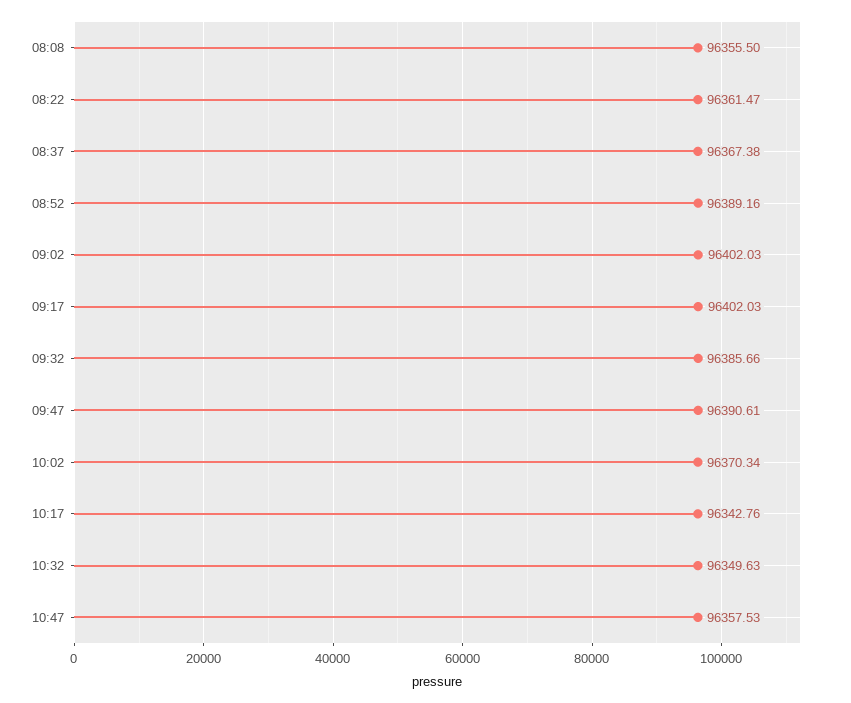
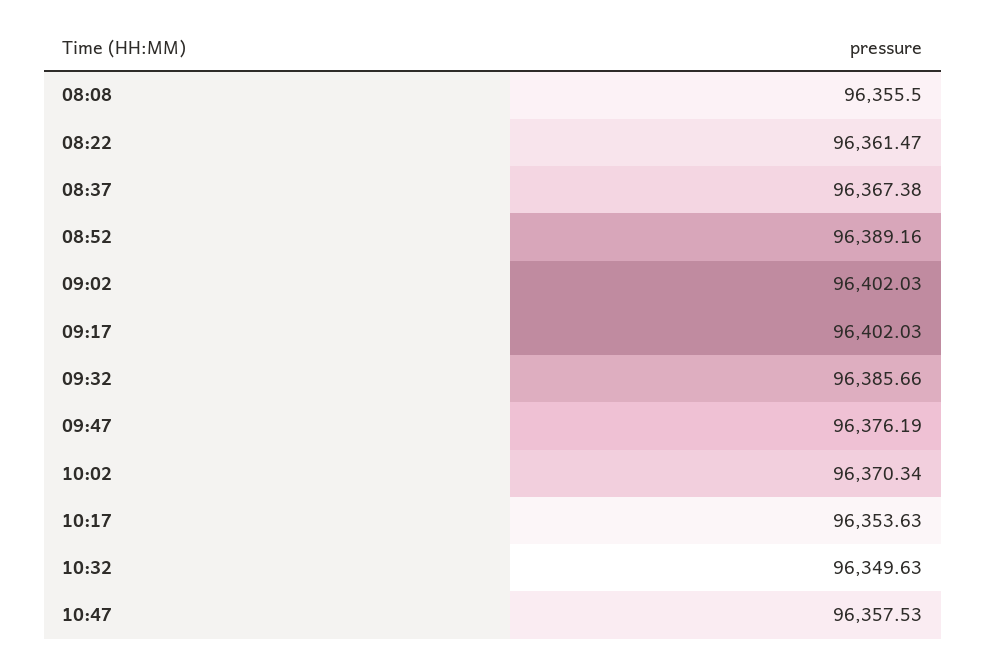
  {
    "08:08": 96355.5,
    "08:22": 96361.47,
    "08:37": 96367.38,
    "08:52": 96389.16,
    "09:02": 96402.03,
    "09:17": 96402.03,
    "09:32": 96385.66,
-   "09:47": 96390.61,
+   "09:47": 96376.19,
    "10:02": 96370.34,
-   "10:17": 96342.76,
+   "10:17": 96353.63,
    "10:32": 96349.63,
    "10:47": 96357.53
  }

